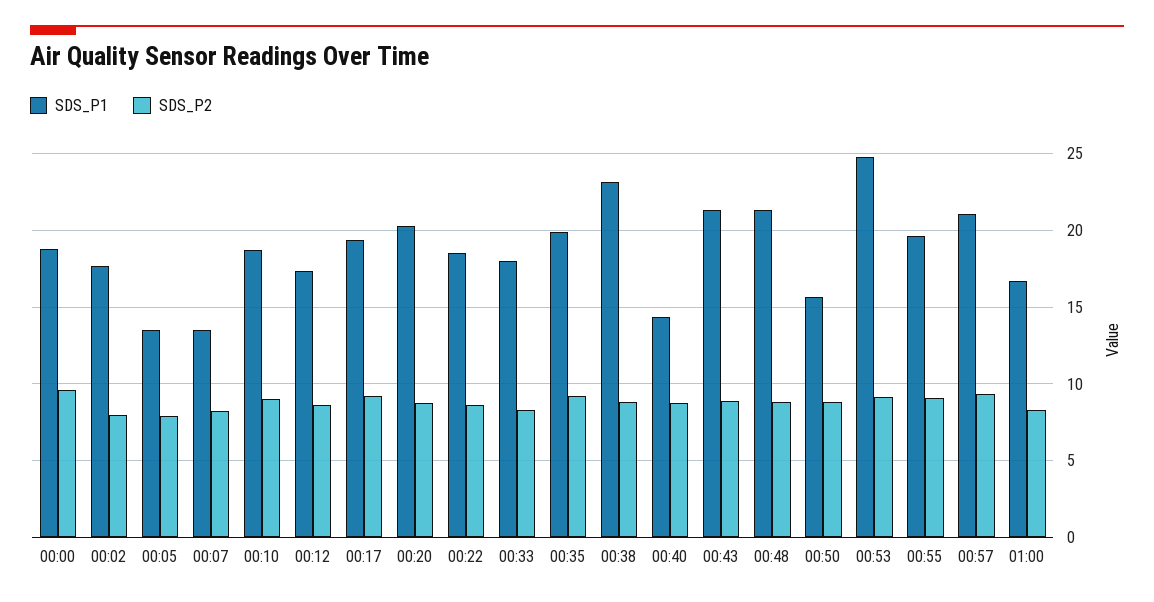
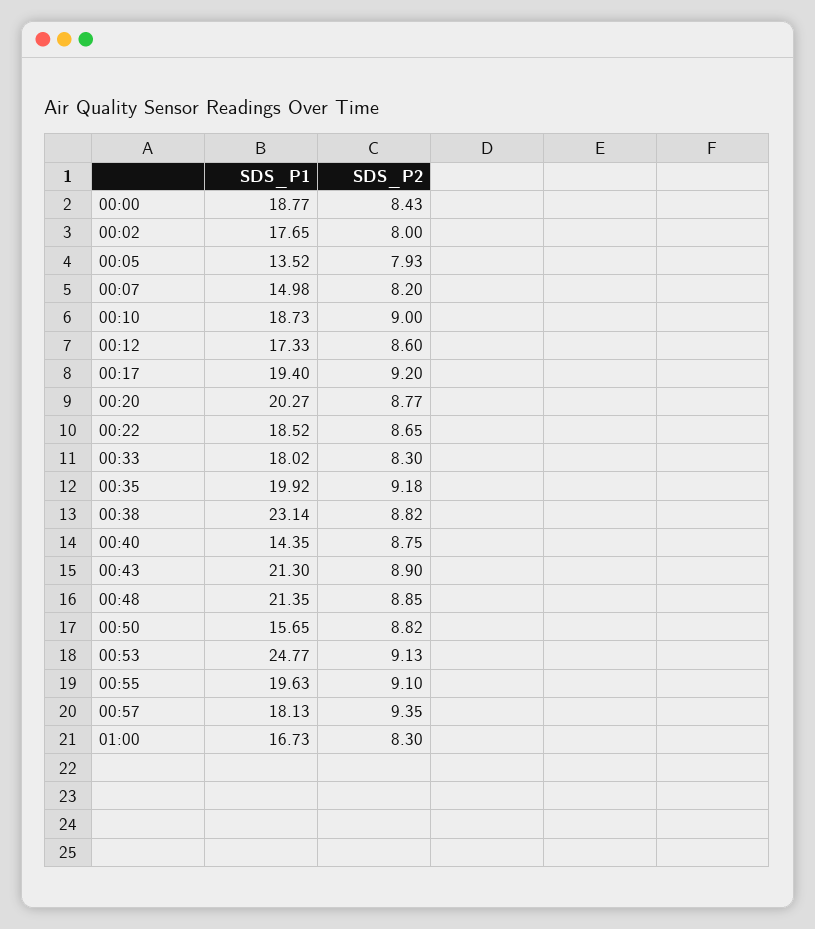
  {
    "SDS_P1": {
      "00:00": 18.77,
      "00:02": 17.65,
      "00:05": 13.52,
-     "00:07": 13.5,
+     "00:07": 14.98,
      "00:10": 18.73,
      "00:12": 17.33,
      "00:17": 19.4,
      "00:20": 20.27,
      "00:22": 18.52,
      "00:33": 18.02,
      "00:35": 19.92,
      "00:38": 23.14,
      "00:40": 14.35,
      "00:43": 21.3,
      "00:48": 21.35,
      "00:50": 15.65,
      "00:53": 24.77,
      "00:55": 19.63,
-     "00:57": 21,
+     "00:57": 18.13,
      "01:00": 16.73
    },
    "SDS_P2": {
-     "00:00": 9.5,
+     "00:00": 8.43,
      "00:02": 8,
      "00:05": 7.93,
      "00:07": 8.2,
      "00:10": 9,
      "00:12": 8.6,
      "00:17": 9.2,
      "00:20": 8.77,
      "00:22": 8.65,
      "00:33": 8.3,
      "00:35": 9.18,
      "00:38": 8.82,
      "00:40": 8.75,
      "00:43": 8.9,
      "00:48": 8.85,
      "00:50": 8.82,
      "00:53": 9.13,
      "00:55": 9.1,
      "00:57": 9.35,
      "01:00": 8.3
    }
  }

